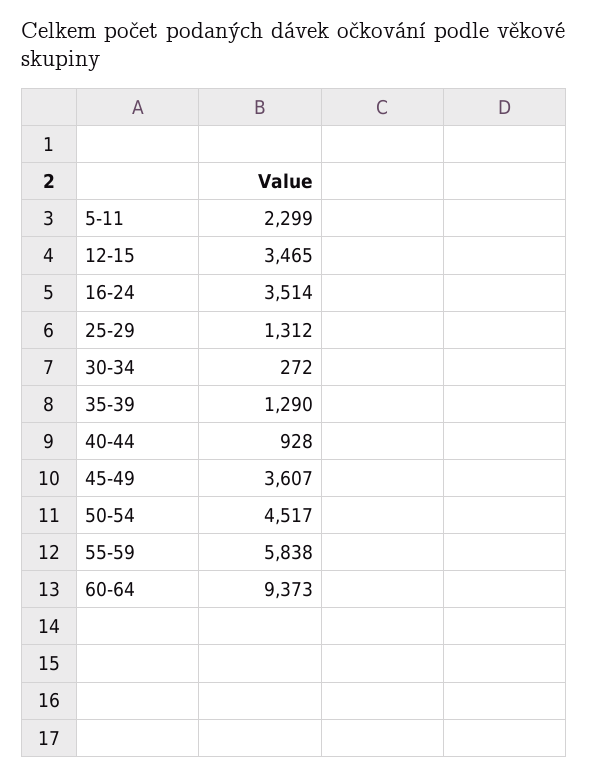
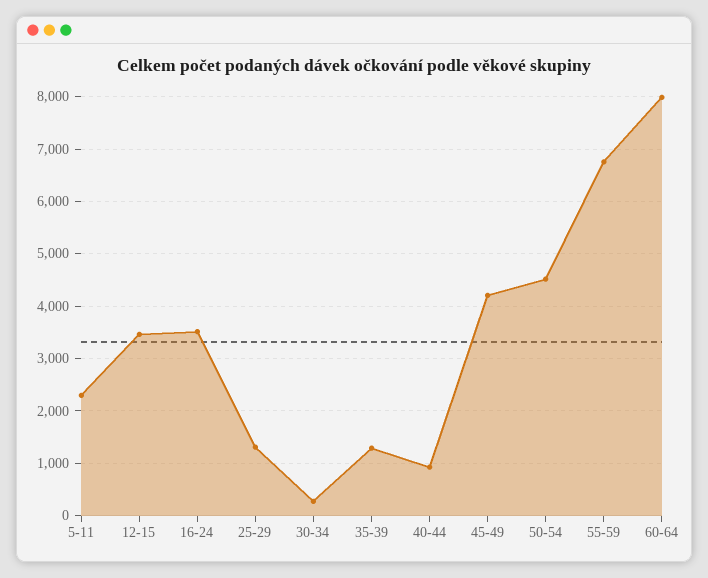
  {
    "5-11": 2299,
    "12-15": 3465,
    "16-24": 3514,
    "25-29": 1312,
    "30-34": 272,
    "35-39": 1290,
    "40-44": 928,
-   "45-49": 3607,
+   "45-49": 4200,
    "50-54": 4517,
-   "55-59": 5838,
+   "55-59": 6800,
-   "60-64": 9373
+   "60-64": 8000
  }

